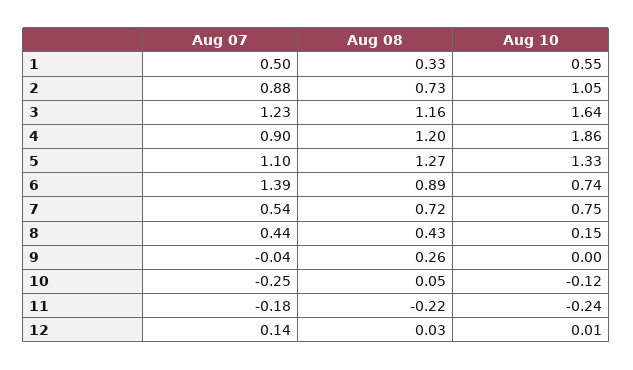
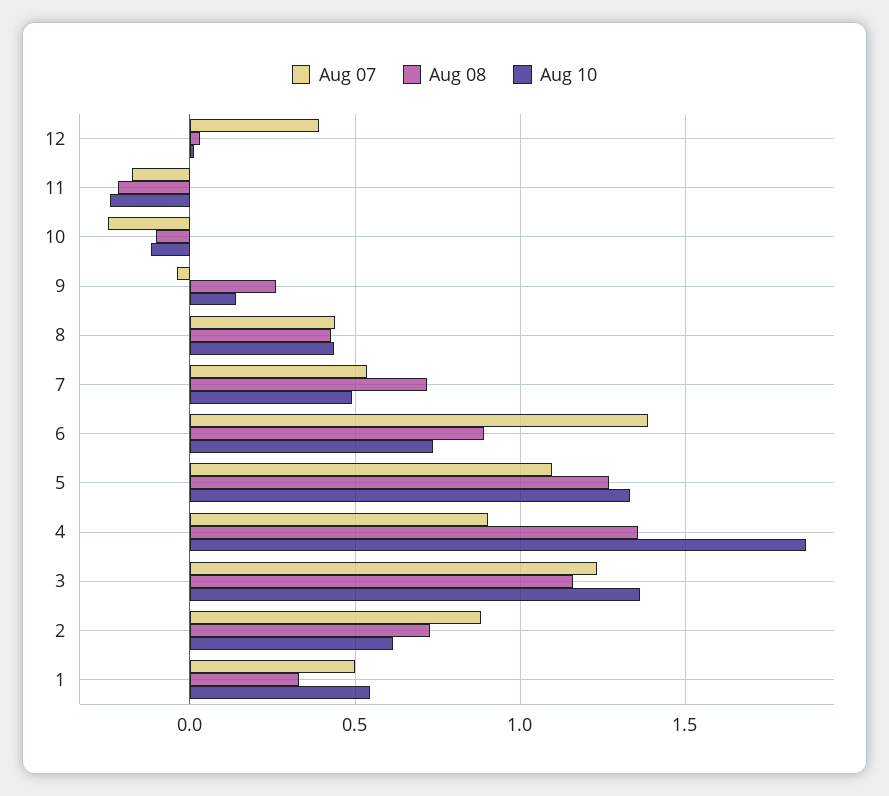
  {
    "Aug 07": {
      "1": 0.5,
      "2": 0.88,
      "3": 1.23,
      "4": 0.9,
      "5": 1.1,
      "6": 1.39,
      "7": 0.54,
      "8": 0.44,
      "9": -0.04,
      "10": -0.25,
      "11": -0.18,
-     "12": 0.14
+     "12": 0.4
    },
    "Aug 08": {
      "1": 0.33,
      "2": 0.73,
      "3": 1.16,
-     "4": 1.2,
+     "4": 1.35,
      "5": 1.27,
      "6": 0.89,
      "7": 0.72,
      "8": 0.43,
      "9": 0.26,
-     "10": 0.05,
+     "10": -0.1,
      "11": -0.22,
      "12": 0.03
    },
    "Aug 10": {
      "1": 0.55,
-     "2": 1.05,
+     "2": 0.6,
-     "3": 1.64,
+     "3": 1.35,
      "4": 1.86,
      "5": 1.33,
      "6": 0.74,
-     "7": 0.75,
+     "7": 0.5,
-     "8": 0.15,
+     "8": 0.45,
-     "9": 0,
+     "9": 0.15,
      "10": -0.12,
      "11": -0.24,
      "12": 0.01
    }
  }

